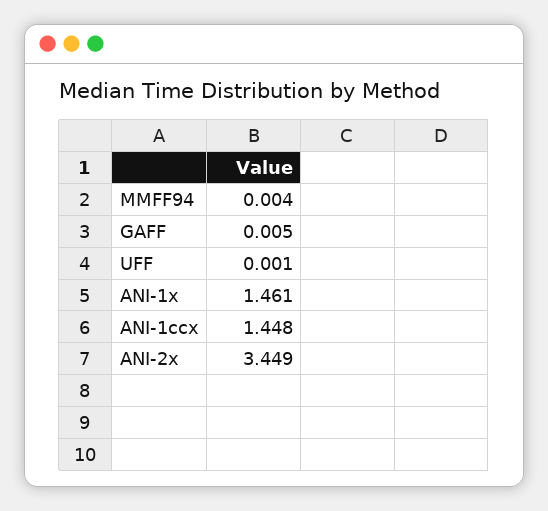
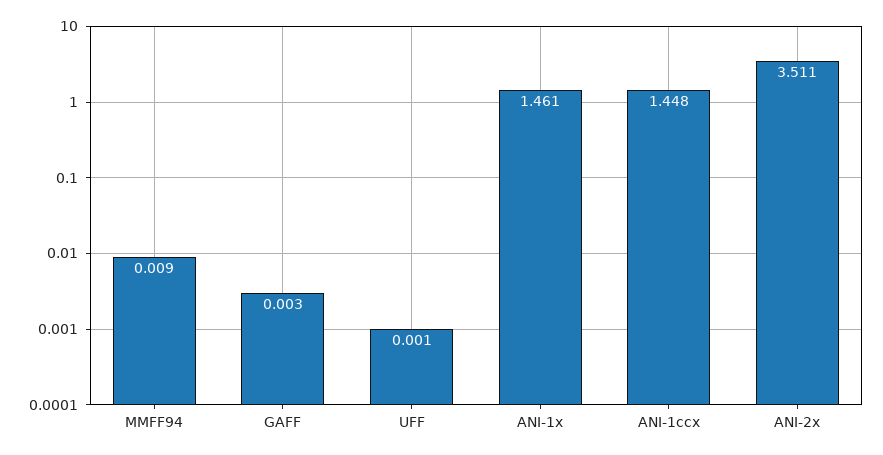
  {
-   "MMFF94": 0.004,
+   "MMFF94": 0.009,
-   "GAFF": 0.005,
+   "GAFF": 0.003,
    "UFF": 0.001,
    "ANI-1x": 1.461,
    "ANI-1ccx": 1.448,
-   "ANI-2x": 3.449
+   "ANI-2x": 3.511
  }

